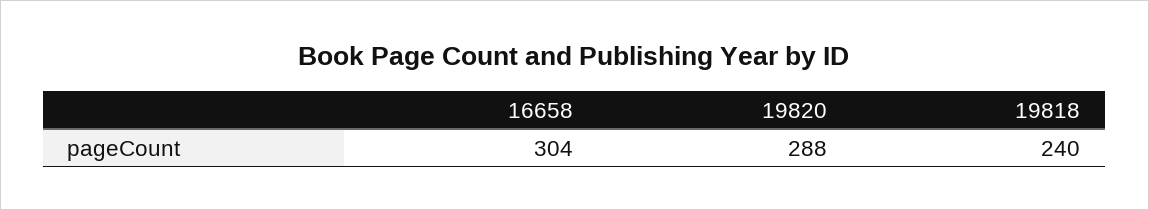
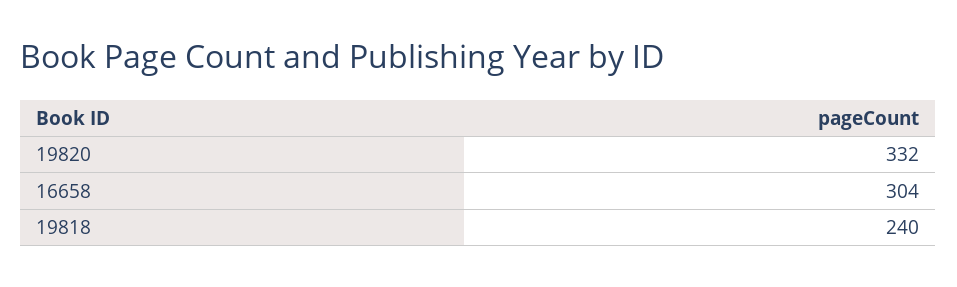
  {
    "16658": 304,
-   "19820": 288,
+   "19820": 332,
    "19818": 240
  }

